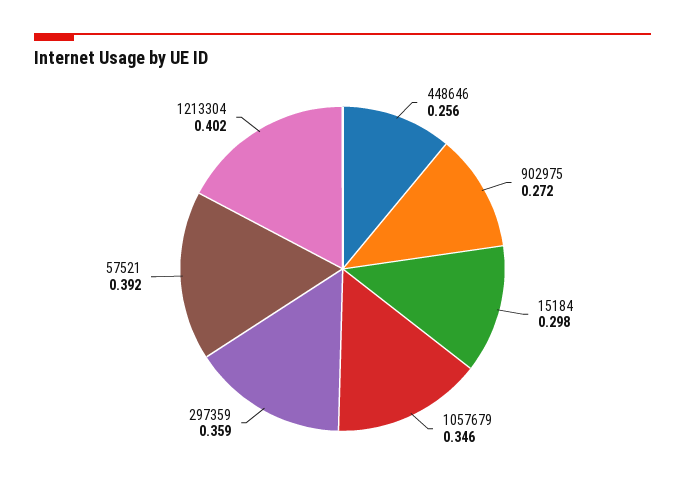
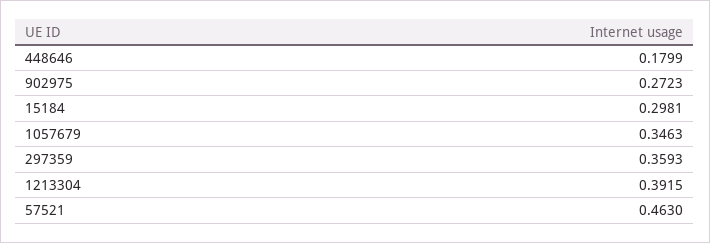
  {
-   "448646": 0.256,
+   "448646": 0.1799,
    "902975": 0.2723,
    "15184": 0.2981,
    "1057679": 0.3463,
    "297359": 0.3593,
-   "57521": 0.392,
+   "57521": 0.463,
-   "1213304": 0.402
+   "1213304": 0.3915
  }

